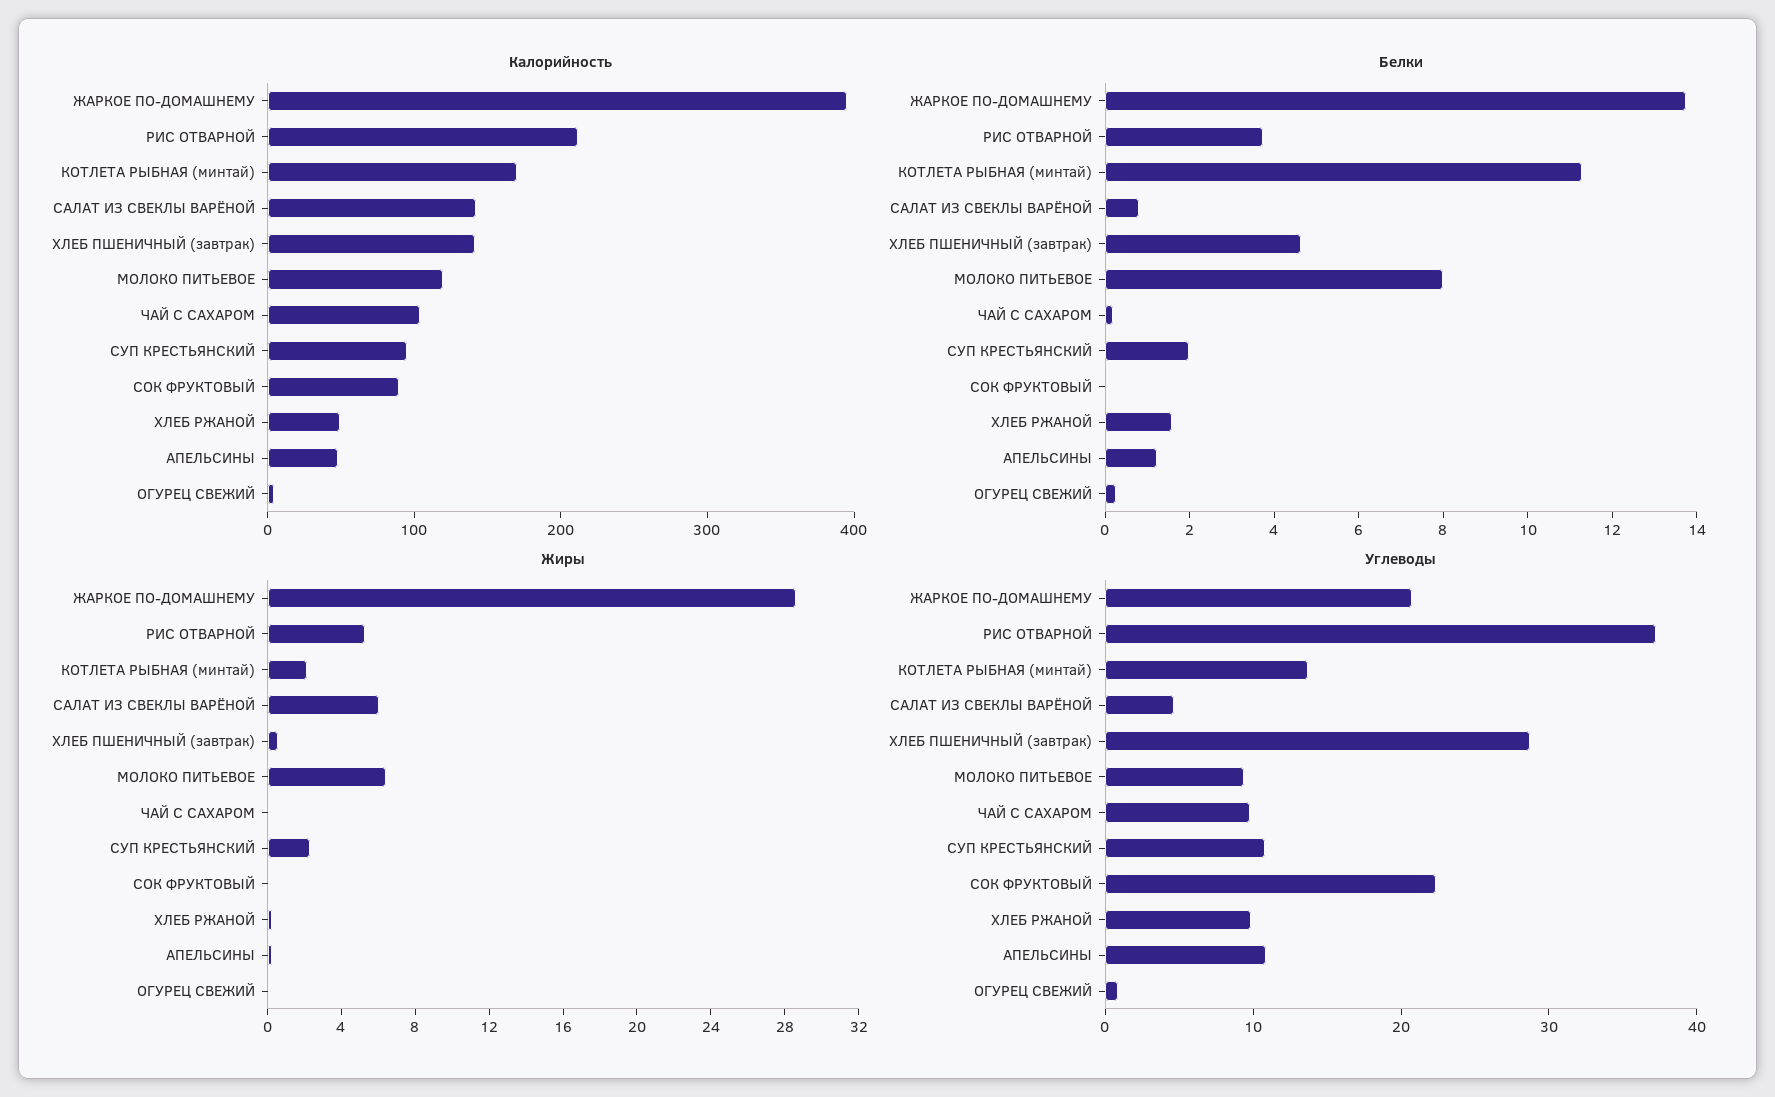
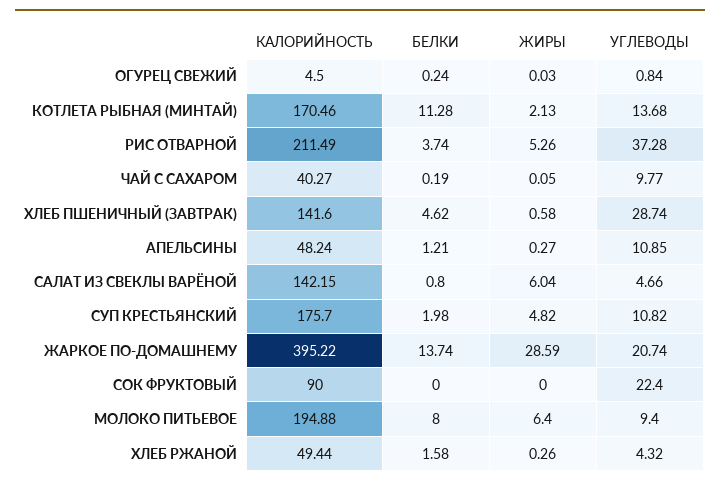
  {
    "Калорийность": {
      "ЖАРКОЕ ПО-ДОМАШНЕМУ": 395.22,
      "РИС ОТВАРНОЙ": 211.49,
      "КОТЛЕТА РЫБНАЯ (минтай)": 170.46,
      "САЛАТ ИЗ СВЕКЛЫ ВАРЁНОЙ": 142.15,
      "ХЛЕБ ПШЕНИЧНЫЙ (завтрак)": 141.6,
-     "МОЛОКО ПИТЬЕВОЕ": 120,
+     "МОЛОКО ПИТЬЕВОЕ": 194.88,
-     "ЧАЙ С САХАРОМ": 100,
+     "ЧАЙ С САХАРОМ": 40.27,
-     "СУП КРЕСТЬЯНСКИЙ": 100,
+     "СУП КРЕСТЬЯНСКИЙ": 175.7,
      "СОК ФРУКТОВЫЙ": 90,
      "ХЛЕБ РЖАНОЙ": 49.44,
      "АПЕЛЬСИНЫ": 48.24,
      "ОГУРЕЦ СВЕЖИЙ": 4.5
    },
    "Белки": {
      "ЖАРКОЕ ПО-ДОМАШНЕМУ": 13.74,
      "РИС ОТВАРНОЙ": 3.74,
      "КОТЛЕТА РЫБНАЯ (минтай)": 11.28,
      "САЛАТ ИЗ СВЕКЛЫ ВАРЁНОЙ": 0.8,
      "ХЛЕБ ПШЕНИЧНЫЙ (завтрак)": 4.62,
      "МОЛОКО ПИТЬЕВОЕ": 8,
      "ЧАЙ С САХАРОМ": 0.19,
      "СУП КРЕСТЬЯНСКИЙ": 1.98,
      "СОК ФРУКТОВЫЙ": 0,
      "ХЛЕБ РЖАНОЙ": 1.58,
      "АПЕЛЬСИНЫ": 1.21,
      "ОГУРЕЦ СВЕЖИЙ": 0.24
    },
    "Жиры": {
      "ЖАРКОЕ ПО-ДОМАШНЕМУ": 28.59,
      "РИС ОТВАРНОЙ": 5.26,
      "КОТЛЕТА РЫБНАЯ (минтай)": 2.13,
      "САЛАТ ИЗ СВЕКЛЫ ВАРЁНОЙ": 6.04,
      "ХЛЕБ ПШЕНИЧНЫЙ (завтрак)": 0.58,
      "МОЛОКО ПИТЬЕВОЕ": 6.4,
      "ЧАЙ С САХАРОМ": 0.05,
-     "СУП КРЕСТЬЯНСКИЙ": 2,
+     "СУП КРЕСТЬЯНСКИЙ": 4.82,
      "СОК ФРУКТОВЫЙ": 0,
      "ХЛЕБ РЖАНОЙ": 0.26,
      "АПЕЛЬСИНЫ": 0.27,
      "ОГУРЕЦ СВЕЖИЙ": 0.03
    },
    "Углеводы": {
      "ЖАРКОЕ ПО-ДОМАШНЕМУ": 20.74,
      "РИС ОТВАРНОЙ": 37.28,
      "КОТЛЕТА РЫБНАЯ (минтай)": 13.68,
      "САЛАТ ИЗ СВЕКЛЫ ВАРЁНОЙ": 4.66,
      "ХЛЕБ ПШЕНИЧНЫЙ (завтрак)": 28.74,
      "МОЛОКО ПИТЬЕВОЕ": 9.4,
      "ЧАЙ С САХАРОМ": 9.77,
      "СУП КРЕСТЬЯНСКИЙ": 10.82,
      "СОК ФРУКТОВЫЙ": 22.4,
-     "ХЛЕБ РЖАНОЙ": 10,
+     "ХЛЕБ РЖАНОЙ": 4.32,
      "АПЕЛЬСИНЫ": 10.85,
      "ОГУРЕЦ СВЕЖИЙ": 0.84
    }
  }

